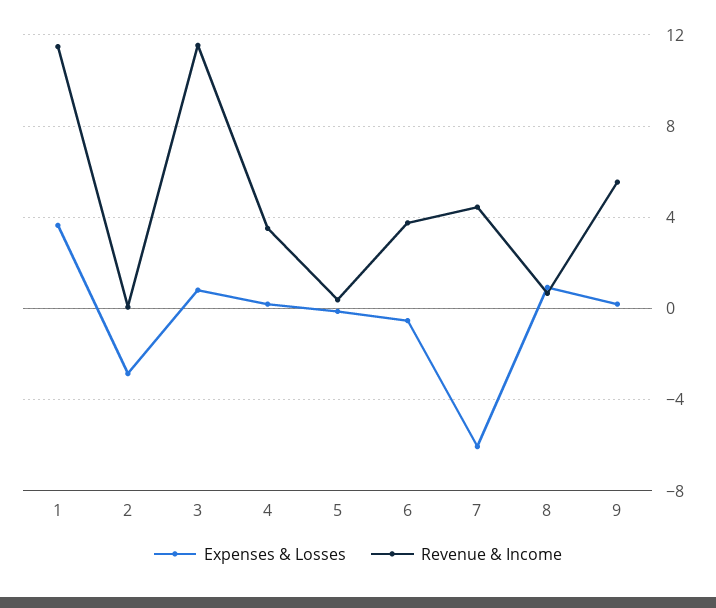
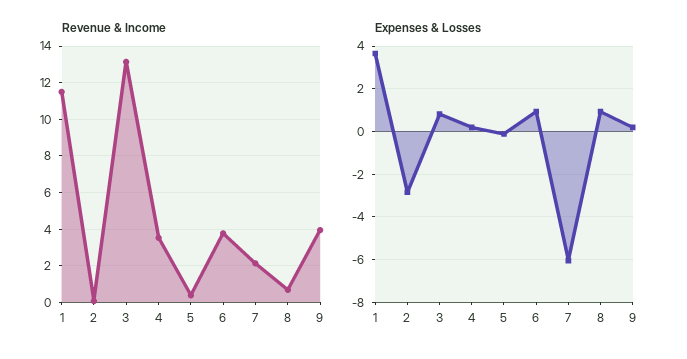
  {
    "Expenses & Losses": {
      "1": 3.5,
      "2": -3,
      "3": 1,
      "4": 0,
      "5": 0,
-     "6": -0.5,
+     "6": 1,
      "7": -6,
      "8": 1,
      "9": 0
    },
    "Revenue & Income": {
      "1": 11.5,
      "2": 0,
-     "3": 11.5,
+     "3": 13,
      "4": 3.5,
      "5": 0.5,
      "6": 4,
-     "7": 4.5,
+     "7": 2,
      "8": 0.5,
-     "9": 5.5
+     "9": 4
    }
  }

